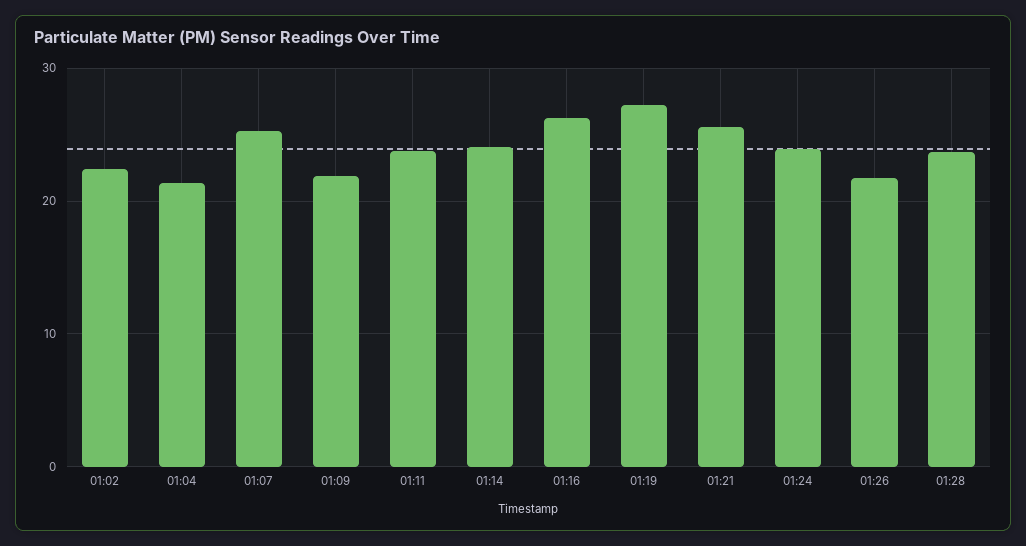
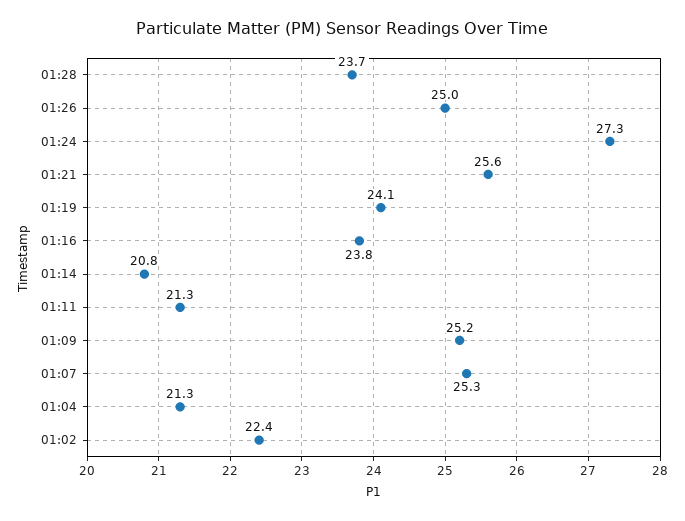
  {
    "01:02": 22.4,
    "01:04": 21.3,
    "01:07": 25.3,
-   "01:09": 22,
+   "01:09": 25.2,
-   "01:11": 24,
+   "01:11": 21.3,
-   "01:14": 24,
+   "01:14": 20.8,
-   "01:16": 26,
+   "01:16": 23.8,
-   "01:19": 27,
+   "01:19": 24.1,
    "01:21": 25.6,
-   "01:24": 24,
+   "01:24": 27.3,
-   "01:26": 22,
+   "01:26": 25,
    "01:28": 23.7
  }

